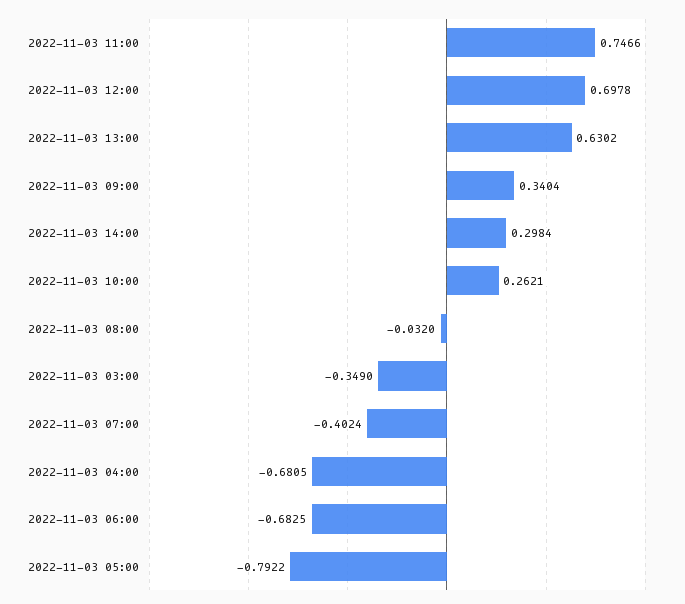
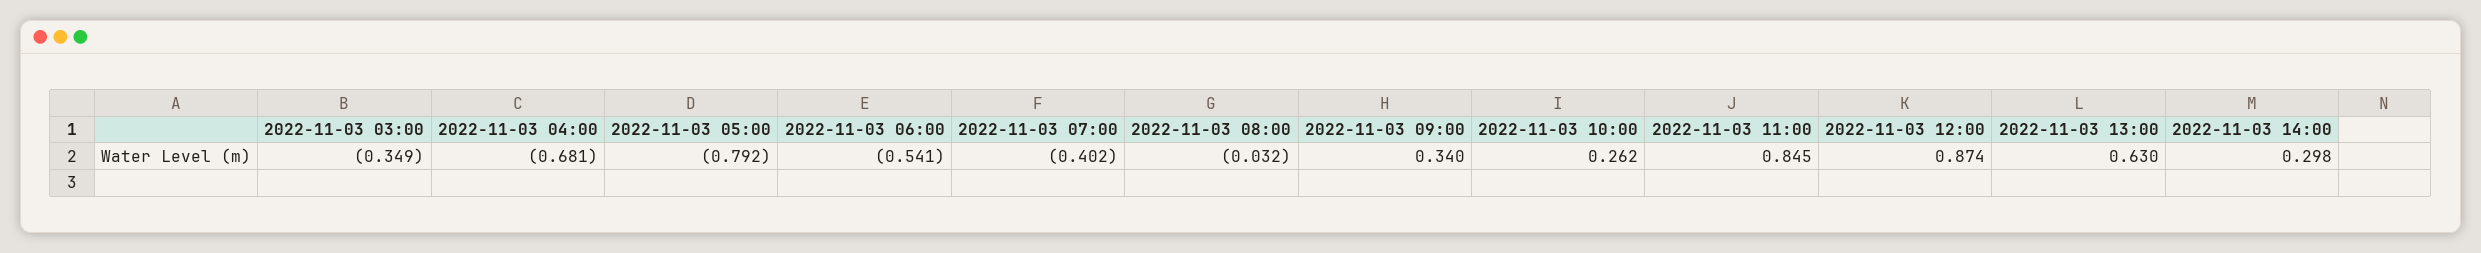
  {
-   "2022-11-03 11:00": 0.7466,
+   "2022-11-03 11:00": 0.845,
-   "2022-11-03 12:00": 0.6978,
+   "2022-11-03 12:00": 0.874,
    "2022-11-03 13:00": 0.6302,
    "2022-11-03 09:00": 0.3404,
    "2022-11-03 14:00": 0.2984,
    "2022-11-03 10:00": 0.2621,
    "2022-11-03 08:00": -0.032,
    "2022-11-03 03:00": -0.349,
    "2022-11-03 07:00": -0.4024,
    "2022-11-03 04:00": -0.6805,
-   "2022-11-03 06:00": -0.6825,
+   "2022-11-03 06:00": -0.541,
    "2022-11-03 05:00": -0.7922
  }

